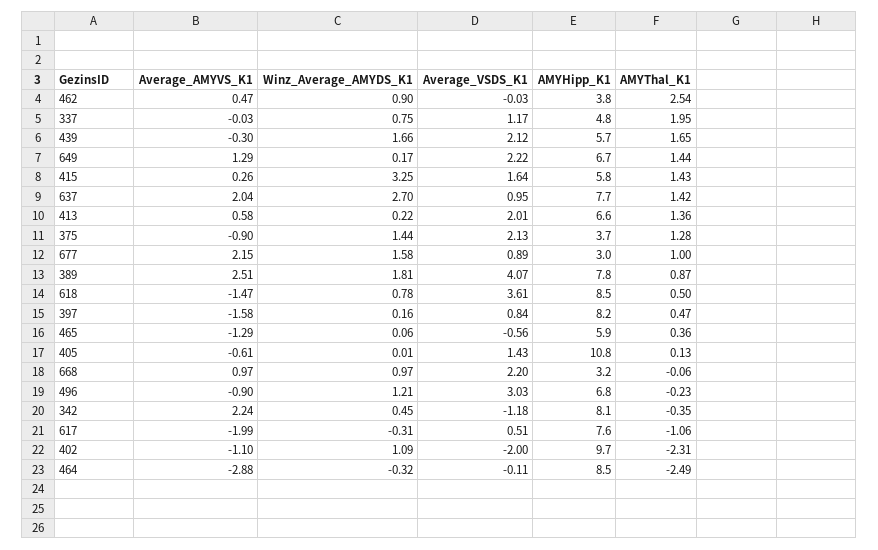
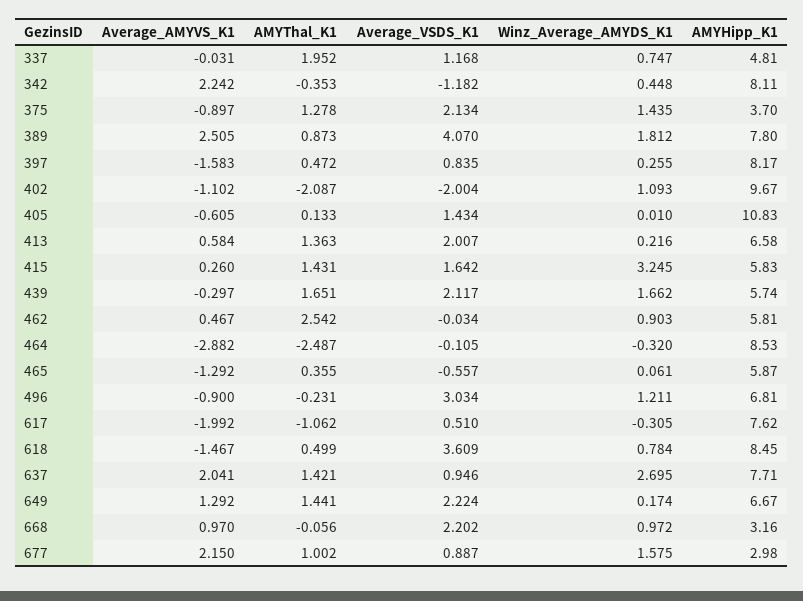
  {
    "Average_AMYVS_K1": {
      "462": 0.467,
      "337": -0.031,
      "439": -0.297,
      "649": 1.292,
      "415": 0.26,
      "637": 2.041,
      "413": 0.584,
      "375": -0.897,
      "677": 2.15,
      "389": 2.505,
      "618": -1.467,
      "397": -1.583,
      "465": -1.292,
      "405": -0.605,
      "668": 0.97,
      "496": -0.9,
      "342": 2.242,
      "617": -1.992,
      "402": -1.102,
      "464": -2.882
    },
    "Winz_Average_AMYDS_K1": {
      "462": 0.903,
      "337": 0.747,
      "439": 1.662,
      "649": 0.174,
      "415": 3.245,
      "637": 2.695,
      "413": 0.216,
      "375": 1.435,
      "677": 1.575,
      "389": 1.812,
      "618": 0.784,
-     "397": 0.16,
+     "397": 0.255,
      "465": 0.061,
      "405": 0.01,
      "668": 0.972,
      "496": 1.211,
      "342": 0.448,
      "617": -0.305,
      "402": 1.093,
      "464": -0.32
    },
    "Average_VSDS_K1": {
      "462": -0.034,
      "337": 1.168,
      "439": 2.117,
      "649": 2.224,
      "415": 1.642,
      "637": 0.946,
      "413": 2.007,
      "375": 2.134,
      "677": 0.887,
      "389": 4.07,
      "618": 3.609,
      "397": 0.835,
      "465": -0.557,
      "405": 1.434,
      "668": 2.202,
      "496": 3.034,
      "342": -1.182,
      "617": 0.51,
      "402": -2.004,
      "464": -0.105
    },
    "AMYHipp_K1": {
-     "462": 3.8,
+     "462": 5.81,
      "337": 4.81,
      "439": 5.74,
      "649": 6.67,
      "415": 5.83,
      "637": 7.71,
      "413": 6.58,
      "375": 3.7,
      "677": 2.98,
      "389": 7.8,
      "618": 8.45,
      "397": 8.17,
      "465": 5.87,
      "405": 10.83,
      "668": 3.16,
      "496": 6.81,
      "342": 8.11,
      "617": 7.62,
      "402": 9.67,
      "464": 8.53
    },
    "AMYThal_K1": {
      "462": 2.542,
      "337": 1.952,
      "439": 1.651,
      "649": 1.441,
      "415": 1.431,
      "637": 1.421,
      "413": 1.363,
      "375": 1.278,
      "677": 1.002,
      "389": 0.873,
      "618": 0.499,
      "397": 0.472,
      "465": 0.355,
      "405": 0.133,
      "668": -0.056,
      "496": -0.231,
      "342": -0.353,
      "617": -1.062,
-     "402": -2.31,
+     "402": -2.087,
      "464": -2.487
    }
  }

